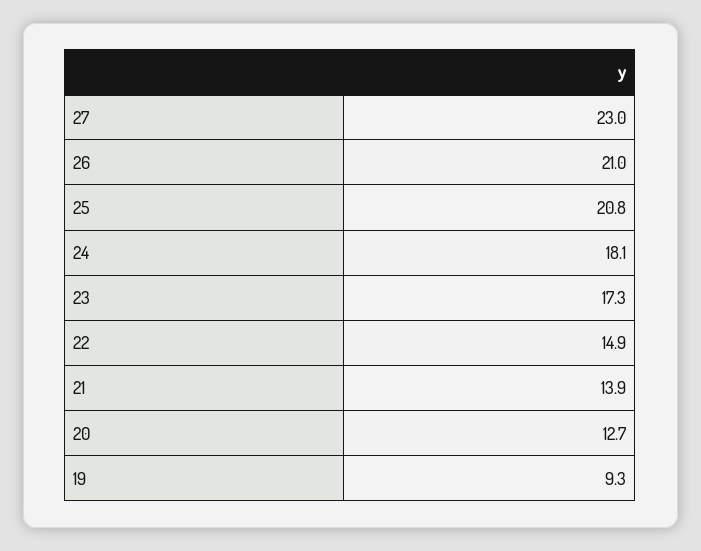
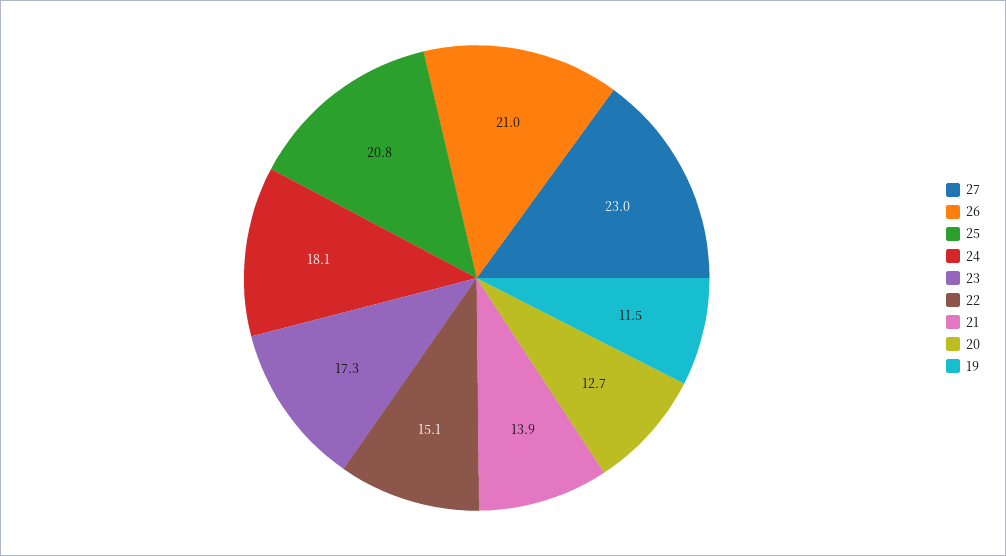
  {
    "27": 23,
    "26": 21,
    "25": 20.8,
    "24": 18.1,
    "23": 17.3,
-   "22": 14.9,
+   "22": 15.1,
    "21": 13.9,
    "20": 12.7,
-   "19": 9.3
+   "19": 11.5
  }

